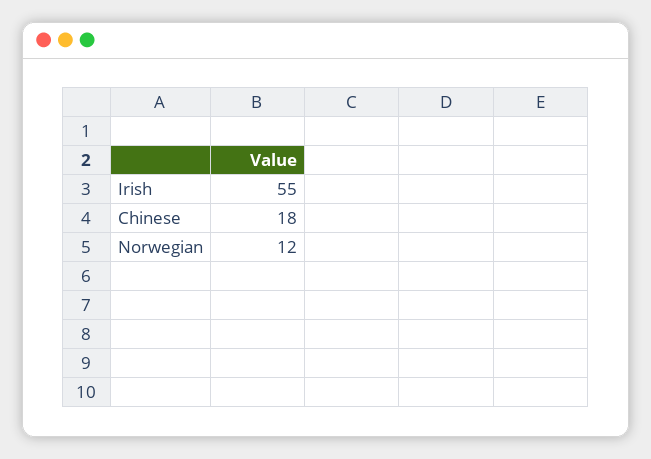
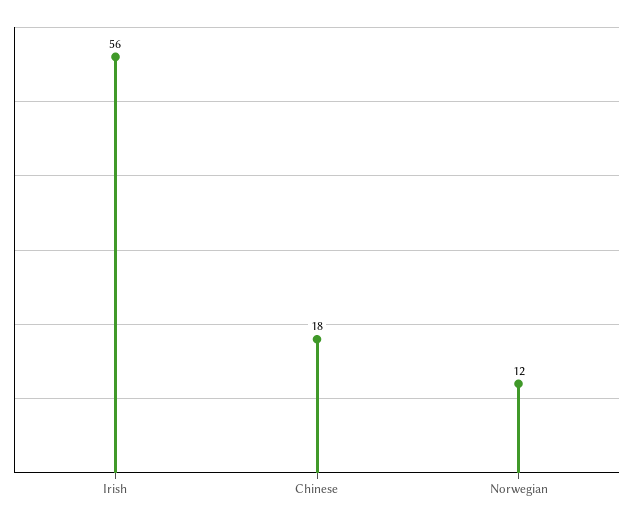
  {
-   "Irish": 55,
+   "Irish": 56,
    "Chinese": 18,
    "Norwegian": 12
  }

